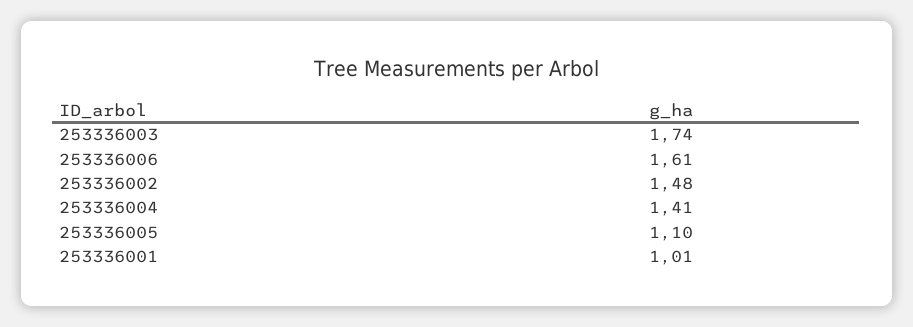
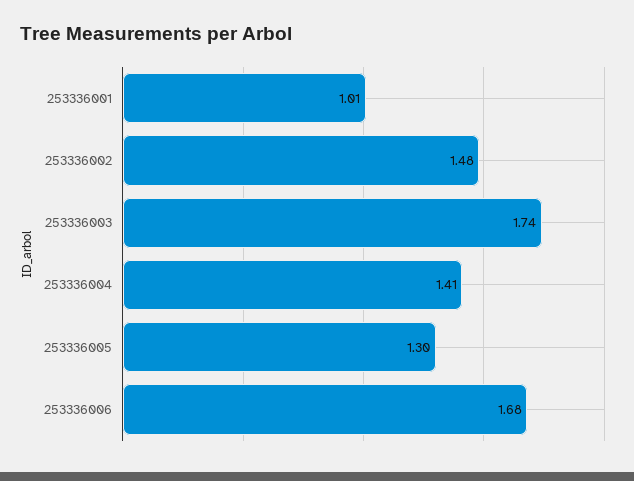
  {
    "253336003": 1.74,
-   "253336006": 1.61,
+   "253336006": 1.68,
    "253336002": 1.48,
    "253336004": 1.41,
-   "253336005": 1.1,
+   "253336005": 1.3,
    "253336001": 1.01
  }

